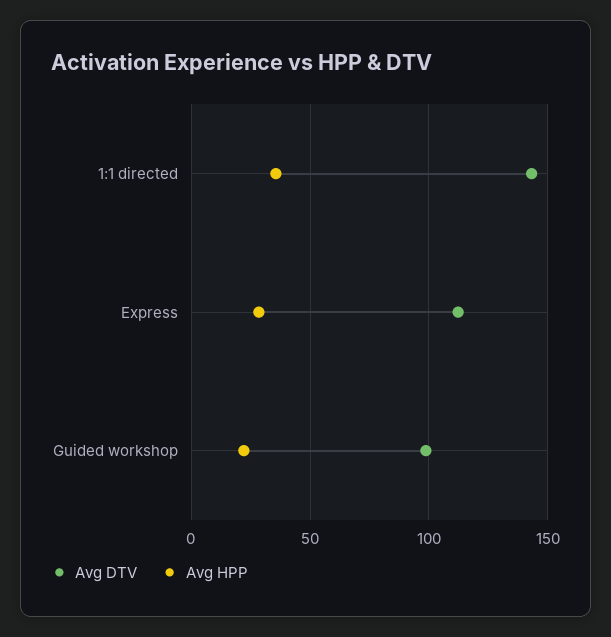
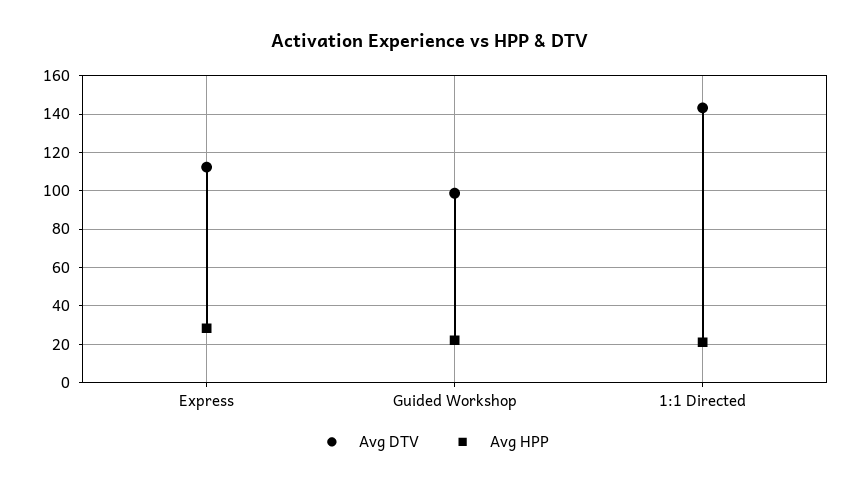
  {
    "Avg DTV": {
      "1:1 directed": 145,
      "Express": 110,
      "Guided workshop": 100
    },
    "Avg HPP": {
-     "1:1 directed": 35,
+     "1:1 directed": 20,
      "Express": 30,
      "Guided workshop": 20
    }
  }

